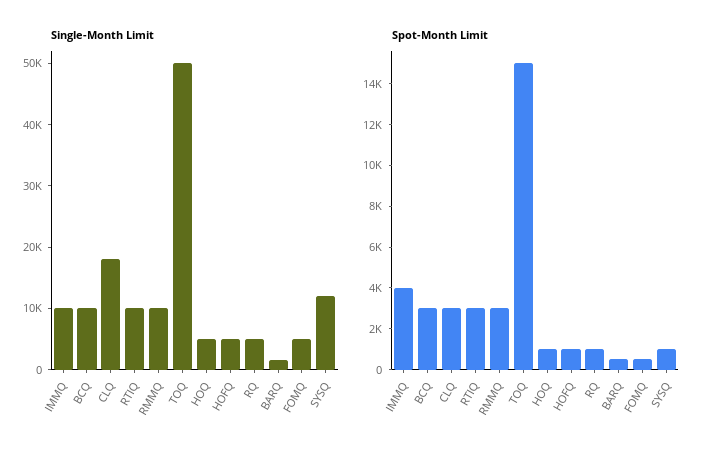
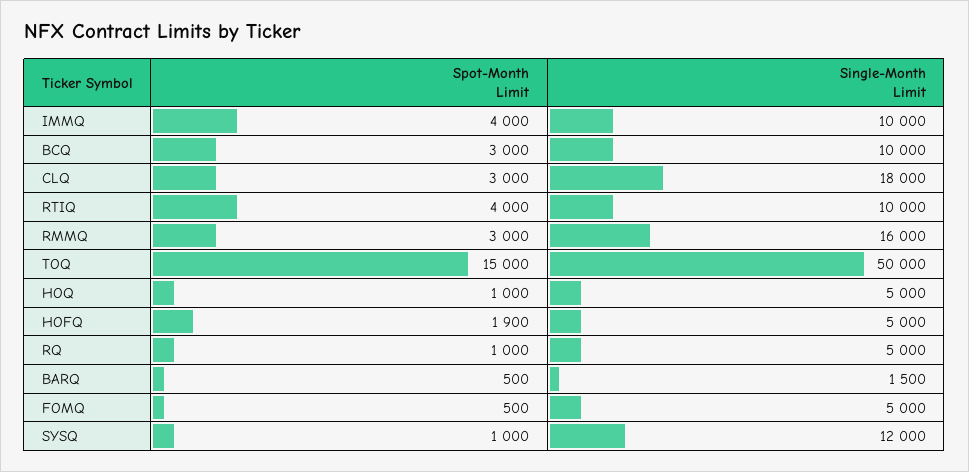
  {
    "Single-Month Limit": {
      "IMMQ": 10000,
      "BCQ": 10000,
      "CLQ": 18000,
      "RTIQ": 10000,
-     "RMMQ": 10000,
+     "RMMQ": 16000,
      "TOQ": 50000,
      "HOQ": 5000,
      "HOFQ": 5000,
      "RQ": 5000,
      "BARQ": 1500,
      "FOMQ": 5000,
      "SYSQ": 12000
    },
    "Spot-Month Limit": {
      "IMMQ": 4000,
      "BCQ": 3000,
      "CLQ": 3000,
-     "RTIQ": 3000,
+     "RTIQ": 4000,
      "RMMQ": 3000,
      "TOQ": 15000,
      "HOQ": 1000,
-     "HOFQ": 1000,
+     "HOFQ": 1900,
      "RQ": 1000,
      "BARQ": 500,
      "FOMQ": 500,
      "SYSQ": 1000
    }
  }

